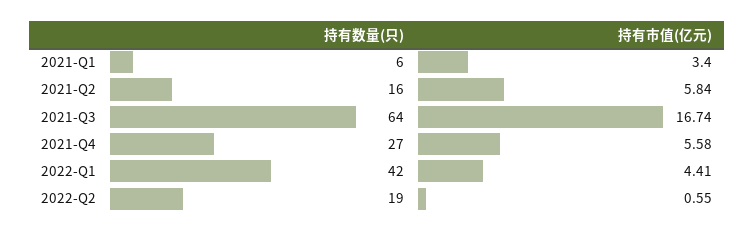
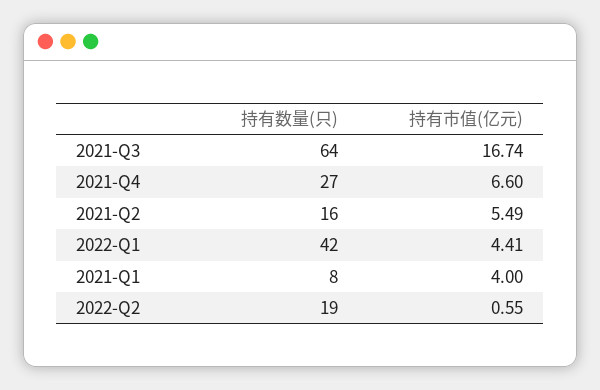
  {
    "持有数量(只)": {
-     "2021-Q1": 6,
+     "2021-Q1": 8,
      "2021-Q2": 16,
      "2021-Q3": 64,
      "2021-Q4": 27,
      "2022-Q1": 42,
      "2022-Q2": 19
    },
    "持有市值(亿元)": {
-     "2021-Q1": 3.4,
+     "2021-Q1": 4,
-     "2021-Q2": 5.84,
+     "2021-Q2": 5.49,
      "2021-Q3": 16.74,
-     "2021-Q4": 5.58,
+     "2021-Q4": 6.6,
      "2022-Q1": 4.41,
      "2022-Q2": 0.55
    }
  }

